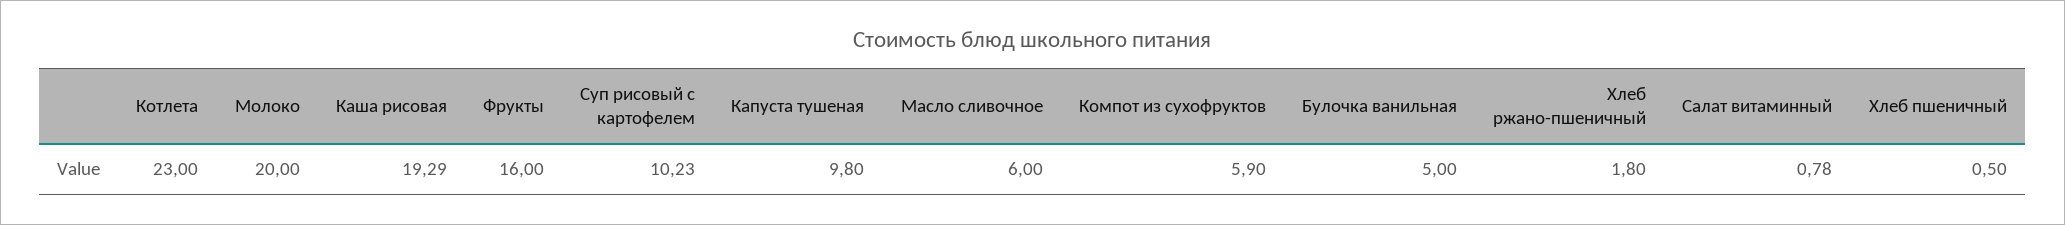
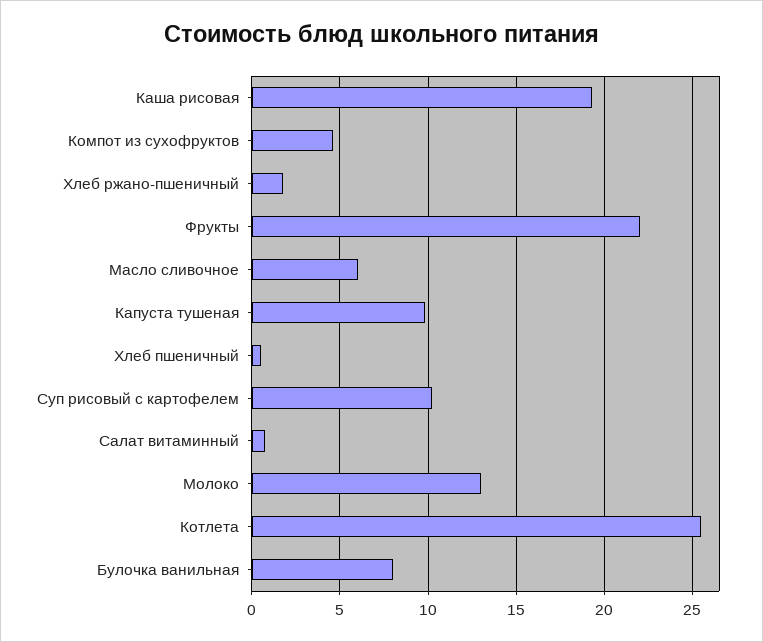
  {
-   "Котлета": 23,
+   "Котлета": 25.5,
-   "Молоко": 20,
+   "Молоко": 13,
    "Каша рисовая": 19.29,
-   "Фрукты": 16,
+   "Фрукты": 22,
    "Суп рисовый с картофелем": 10.23,
    "Капуста тушеная": 9.8,
    "Масло сливочное": 6,
-   "Компот из сухофруктов": 5.9,
+   "Компот из сухофруктов": 4.5,
-   "Булочка ванильная": 5,
+   "Булочка ванильная": 8,
    "Хлеб ржано-пшеничный": 1.8,
    "Салат витаминный": 0.78,
    "Хлеб пшеничный": 0.5
  }

